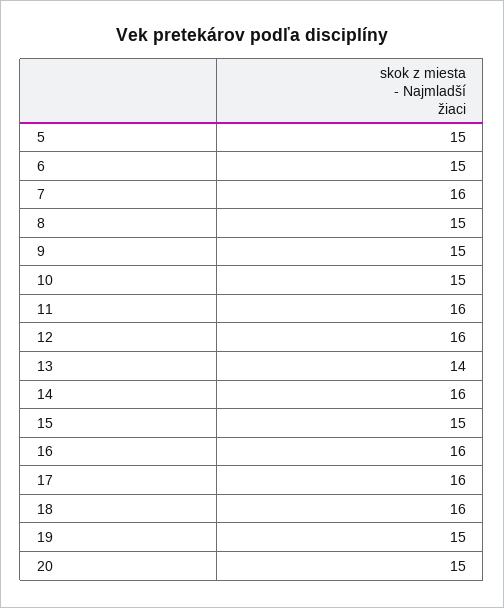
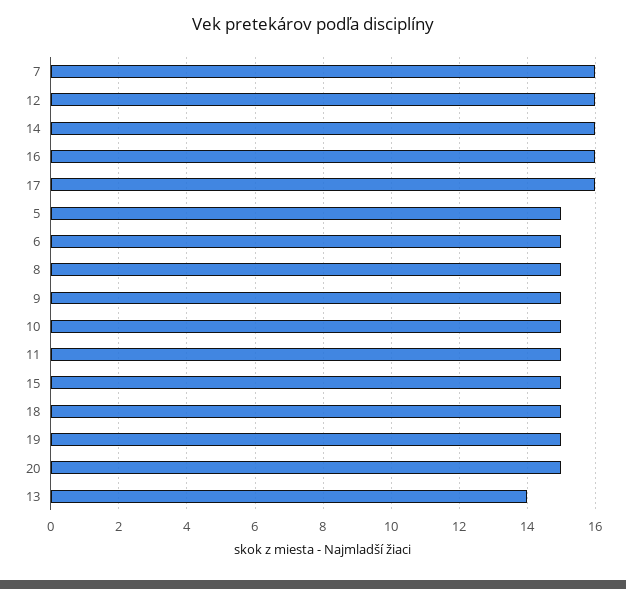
  {
    "5": 15,
    "6": 15,
    "7": 16,
    "8": 15,
    "9": 15,
    "10": 15,
-   "11": 16,
+   "11": 15,
    "12": 16,
    "13": 14,
    "14": 16,
    "15": 15,
    "16": 16,
    "17": 16,
-   "18": 16,
+   "18": 15,
    "19": 15,
    "20": 15
  }

